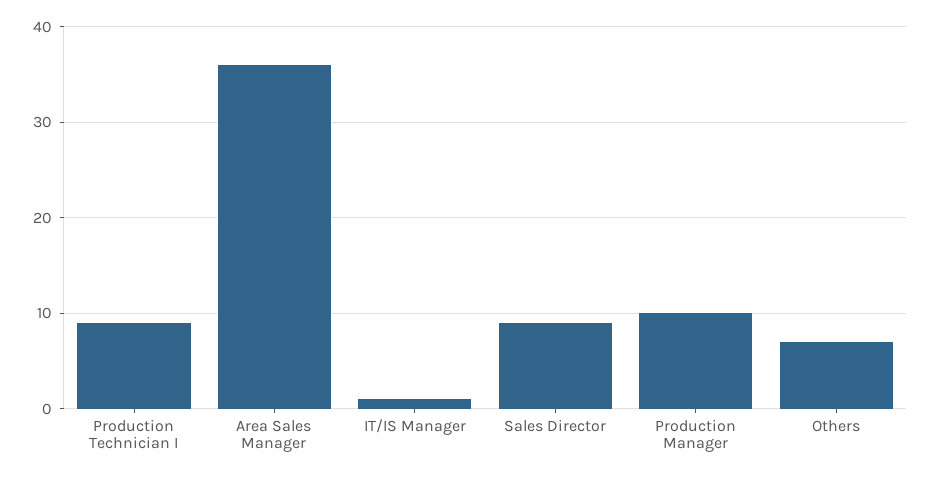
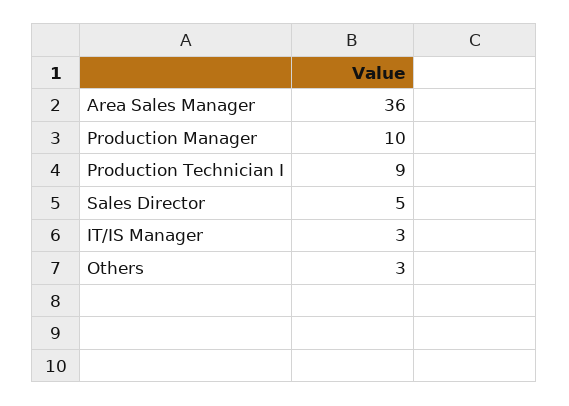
  {
    "Production Technician I": 9,
    "Area Sales Manager": 36,
-   "IT/IS Manager": 1,
+   "IT/IS Manager": 3,
-   "Sales Director": 9,
+   "Sales Director": 5,
    "Production Manager": 10,
-   "Others": 7
+   "Others": 3
  }

